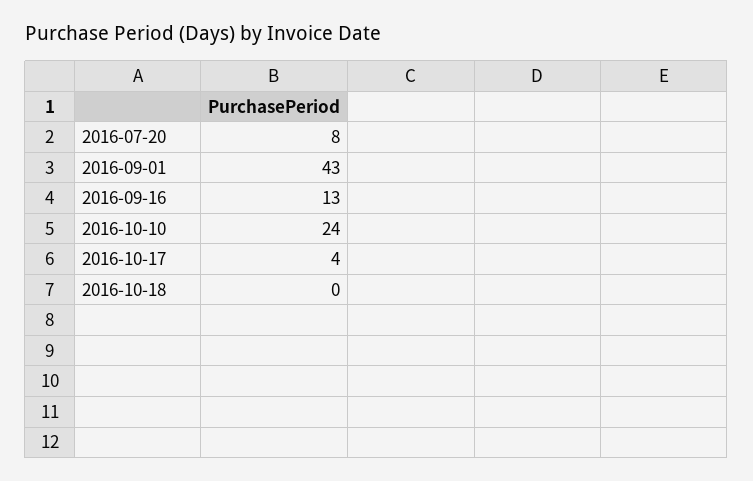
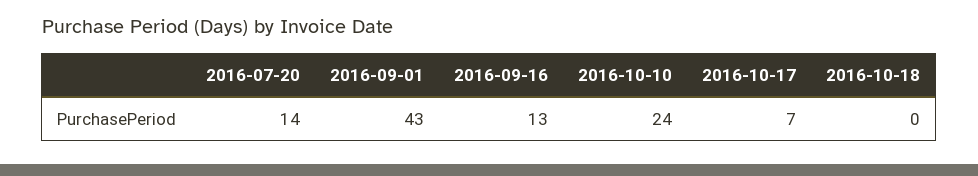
  {
-   "2016-07-20": 8,
+   "2016-07-20": 14,
    "2016-09-01": 43,
    "2016-09-16": 13,
    "2016-10-10": 24,
-   "2016-10-17": 4,
+   "2016-10-17": 7,
    "2016-10-18": 0
  }

